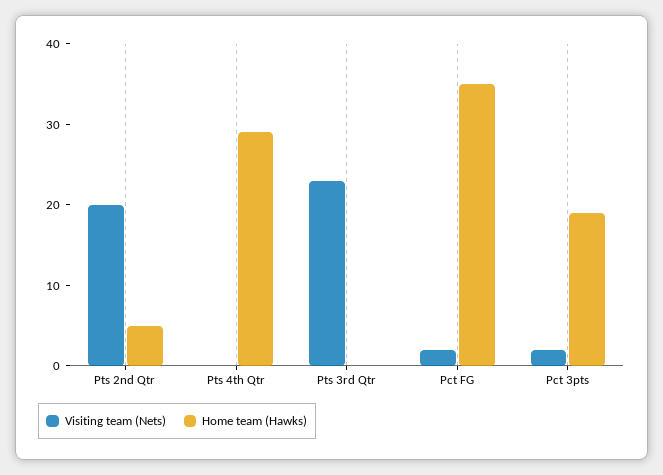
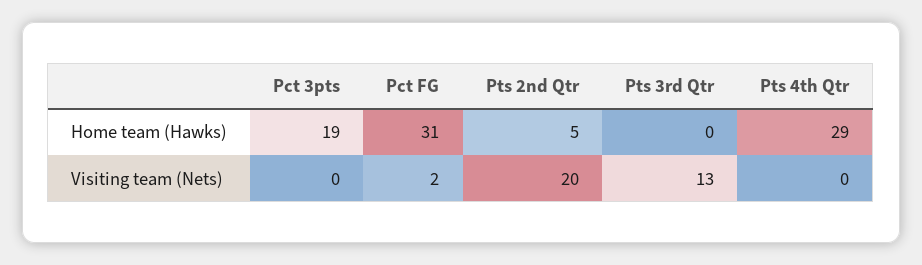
  {
    "Visiting team (Nets)": {
      "Pts 2nd Qtr": 20,
      "Pts 4th Qtr": 0,
-     "Pts 3rd Qtr": 23,
+     "Pts 3rd Qtr": 13,
      "Pct FG": 2,
-     "Pct 3pts": 2
+     "Pct 3pts": 0
    },
    "Home team (Hawks)": {
      "Pts 2nd Qtr": 5,
      "Pts 4th Qtr": 29,
      "Pts 3rd Qtr": 0,
-     "Pct FG": 35,
+     "Pct FG": 31,
      "Pct 3pts": 19
    }
  }

